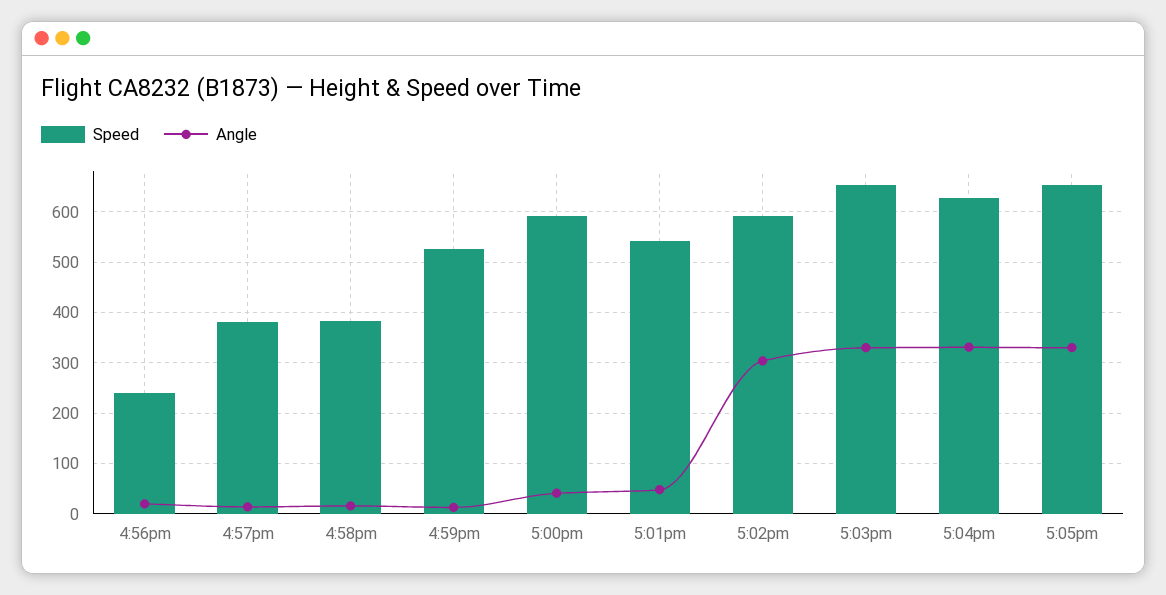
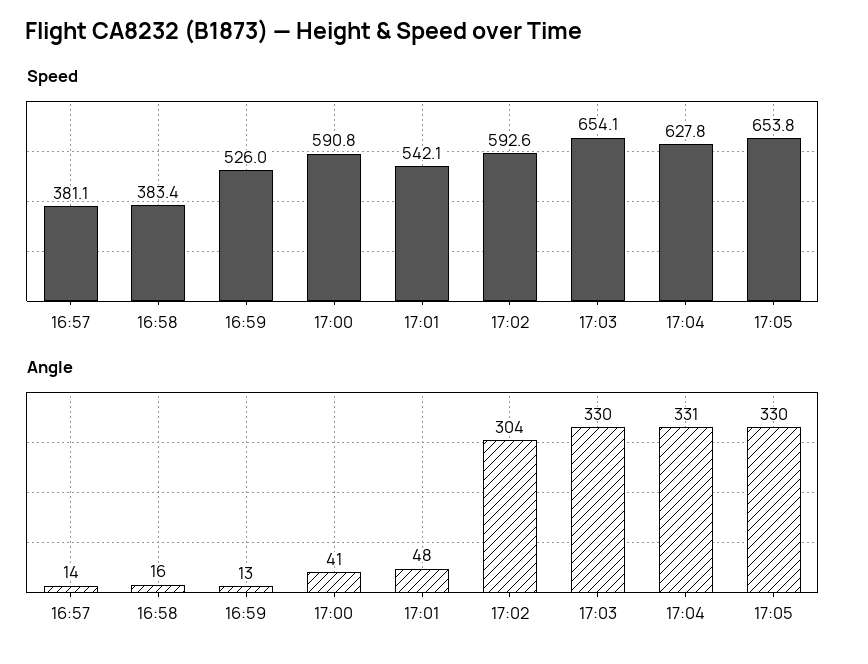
  {
    "Speed": {
-     "4:56pm": 240,
      "4:57pm": 381.1,
      "4:58pm": 383.4,
      "4:59pm": 526,
      "5:00pm": 590.8,
      "5:01pm": 542.1,
      "5:02pm": 592.6,
      "5:03pm": 654.1,
      "5:04pm": 627.8,
      "5:05pm": 653.8
    },
    "Angle": {
-     "4:56pm": 20,
      "4:57pm": 14,
      "4:58pm": 16,
      "4:59pm": 13,
      "5:00pm": 41,
      "5:01pm": 48,
      "5:02pm": 304,
      "5:03pm": 330,
      "5:04pm": 331,
      "5:05pm": 330
    }
  }

